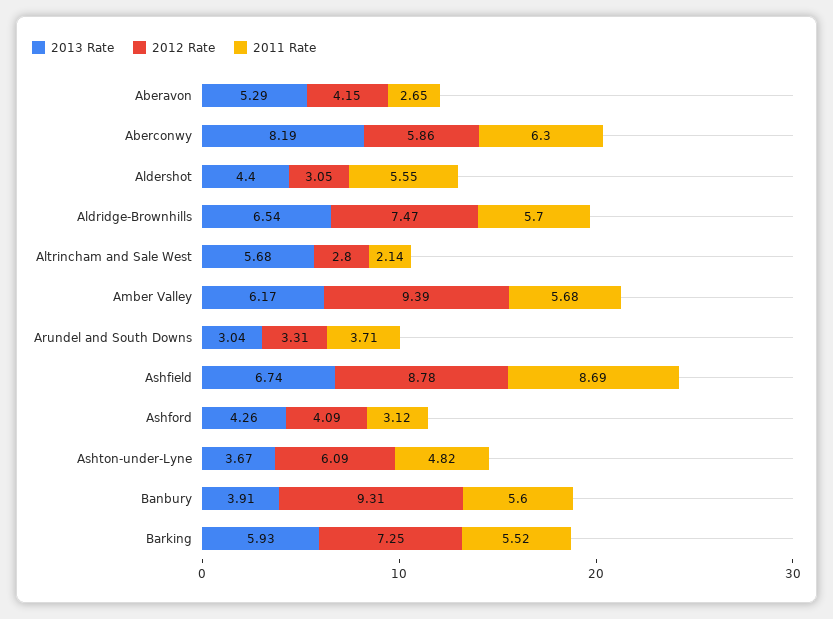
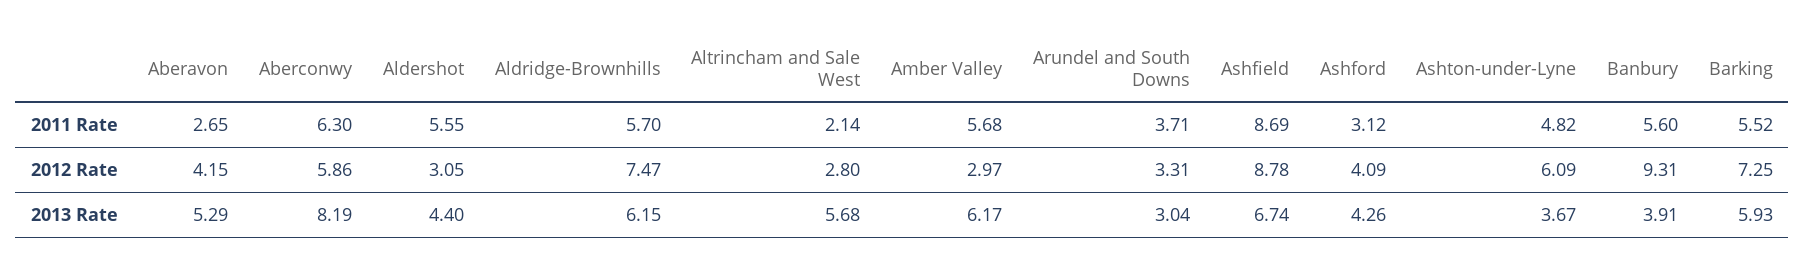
  {
    "2013 Rate": {
      "Aberavon": 5.29,
      "Aberconwy": 8.19,
      "Aldershot": 4.4,
-     "Aldridge-Brownhills": 6.54,
+     "Aldridge-Brownhills": 6.15,
      "Altrincham and Sale West": 5.68,
      "Amber Valley": 6.17,
      "Arundel and South Downs": 3.04,
      "Ashfield": 6.74,
      "Ashford": 4.26,
      "Ashton-under-Lyne": 3.67,
      "Banbury": 3.91,
      "Barking": 5.93
    },
    "2012 Rate": {
      "Aberavon": 4.15,
      "Aberconwy": 5.86,
      "Aldershot": 3.05,
      "Aldridge-Brownhills": 7.47,
      "Altrincham and Sale West": 2.8,
-     "Amber Valley": 9.39,
+     "Amber Valley": 2.97,
      "Arundel and South Downs": 3.31,
      "Ashfield": 8.78,
      "Ashford": 4.09,
      "Ashton-under-Lyne": 6.09,
      "Banbury": 9.31,
      "Barking": 7.25
    },
    "2011 Rate": {
      "Aberavon": 2.65,
      "Aberconwy": 6.3,
      "Aldershot": 5.55,
      "Aldridge-Brownhills": 5.7,
      "Altrincham and Sale West": 2.14,
      "Amber Valley": 5.68,
      "Arundel and South Downs": 3.71,
      "Ashfield": 8.69,
      "Ashford": 3.12,
      "Ashton-under-Lyne": 4.82,
      "Banbury": 5.6,
      "Barking": 5.52
    }
  }

